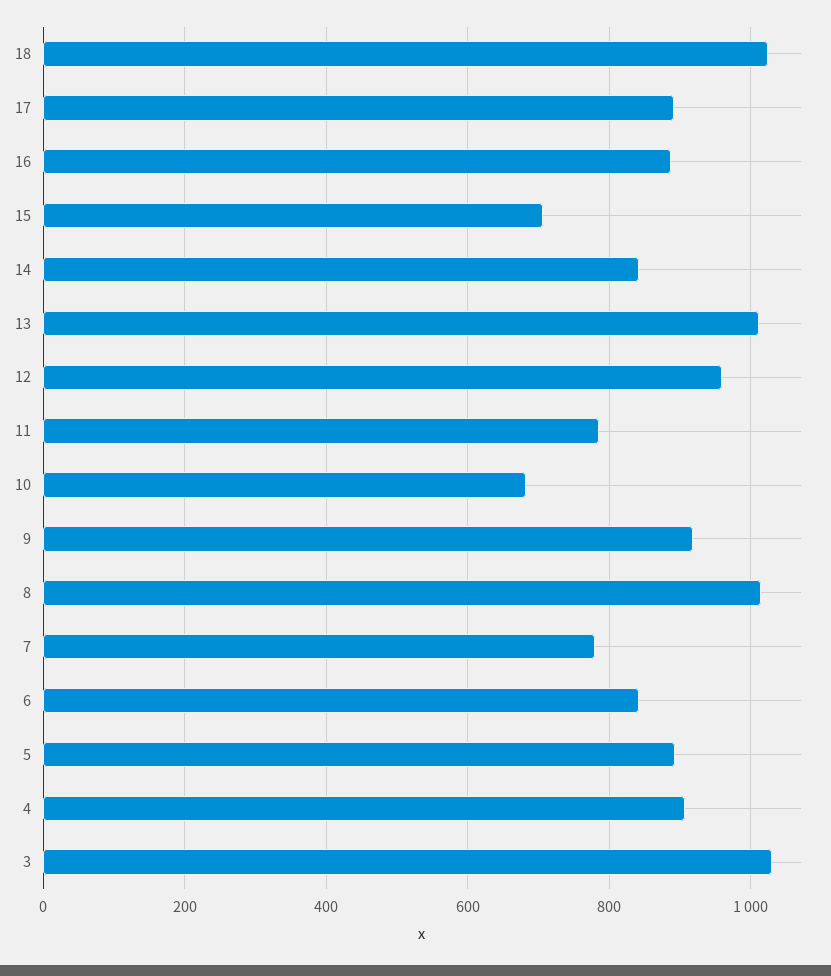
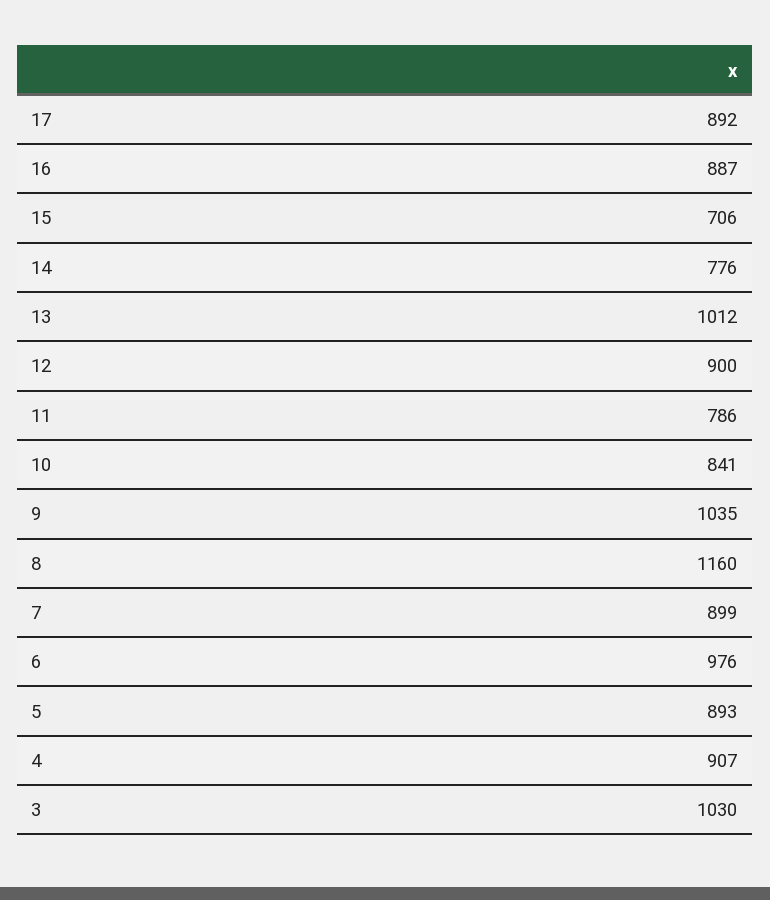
  {
-   "18": 1020,
    "17": 892,
    "16": 887,
    "15": 706,
-   "14": 840,
+   "14": 776,
    "13": 1012,
-   "12": 960,
+   "12": 900,
    "11": 786,
-   "10": 680,
+   "10": 841,
-   "9": 920,
+   "9": 1035,
-   "8": 1020,
+   "8": 1160,
-   "7": 780,
+   "7": 899,
-   "6": 840,
+   "6": 976,
    "5": 893,
    "4": 907,
    "3": 1030
  }

